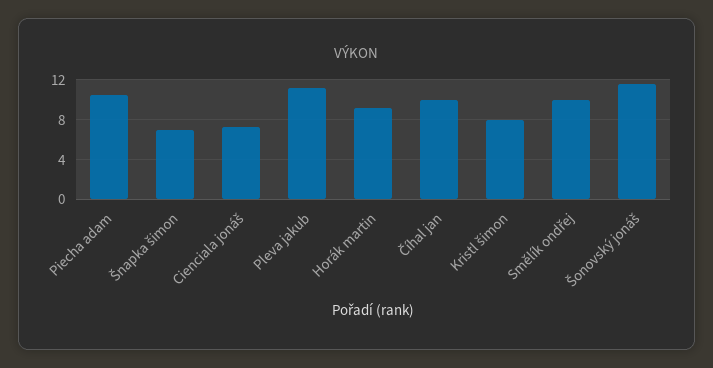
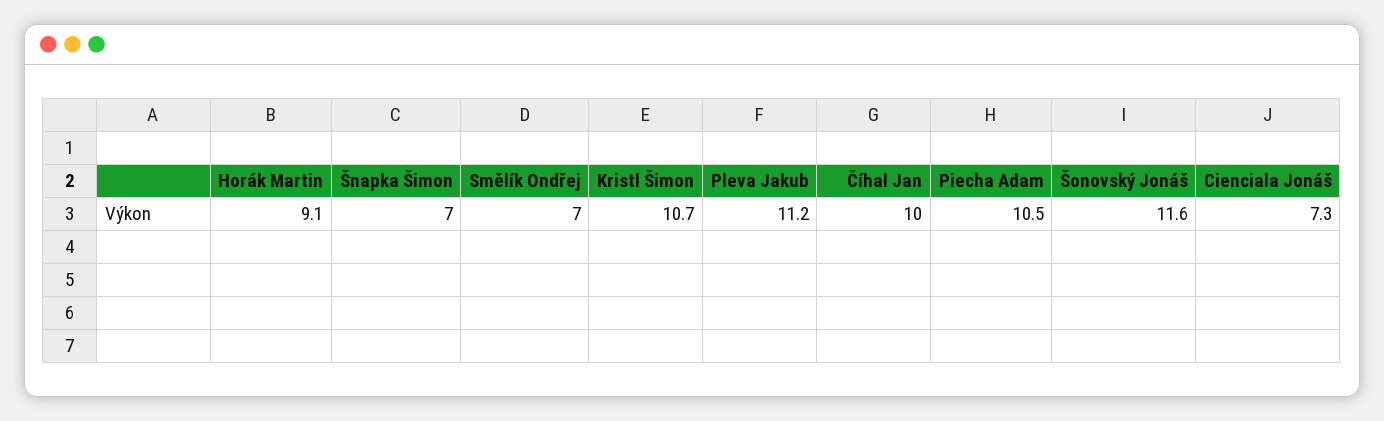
  {
    "Piecha adam": 10.5,
    "Šnapka šimon": 7,
    "Cienciala jonáš": 7.3,
    "Pleva jakub": 11.2,
    "Horák martin": 9.1,
    "Číhal jan": 10,
-   "Kristl šimon": 8,
+   "Kristl šimon": 10.7,
-   "Smělík ondřej": 10,
+   "Smělík ondřej": 7,
    "Šonovský jonáš": 11.6
  }

